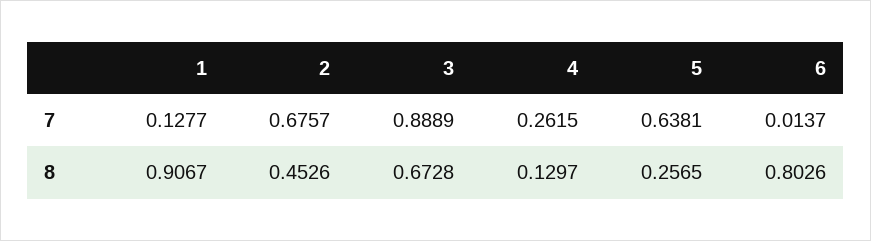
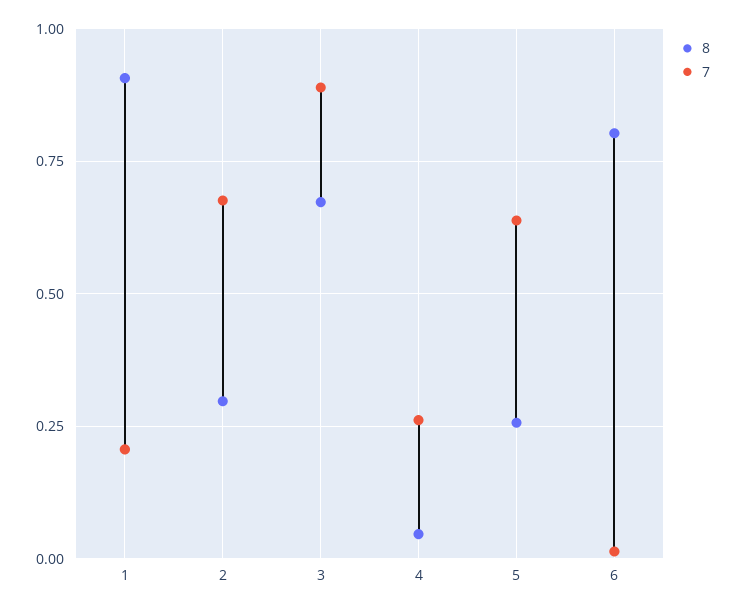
  {
    "7": {
-     "1": 0.1277,
+     "1": 0.2,
      "2": 0.6757,
      "3": 0.8889,
      "4": 0.2615,
      "5": 0.6381,
      "6": 0.0137
    },
    "8": {
      "1": 0.9067,
-     "2": 0.4526,
+     "2": 0.3,
      "3": 0.6728,
-     "4": 0.1297,
+     "4": 0.05,
      "5": 0.2565,
      "6": 0.8026
    }
  }

